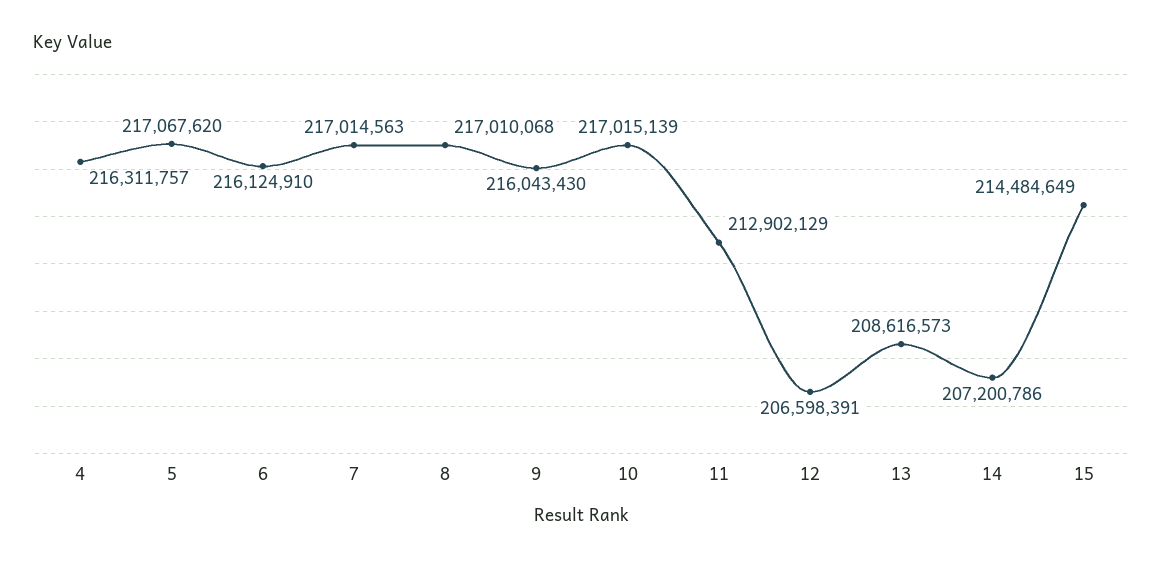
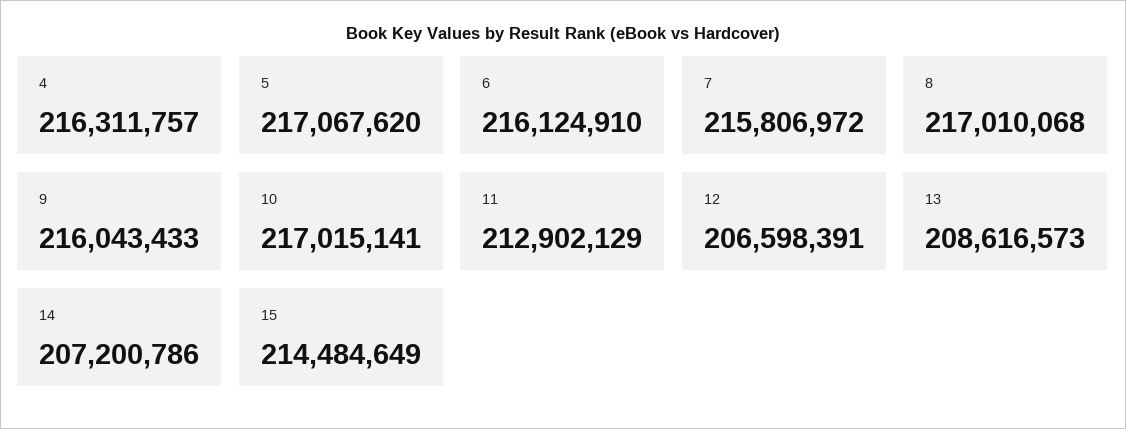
  {
    "4": 216311757,
    "5": 217067620,
    "6": 216124910,
-   "7": 217014563,
+   "7": 215806972,
    "8": 217010068,
-   "9": 216043430,
+   "9": 216043433,
-   "10": 217015139,
+   "10": 217015141,
    "11": 212902129,
    "12": 206598391,
    "13": 208616573,
    "14": 207200786,
    "15": 214484649
  }

